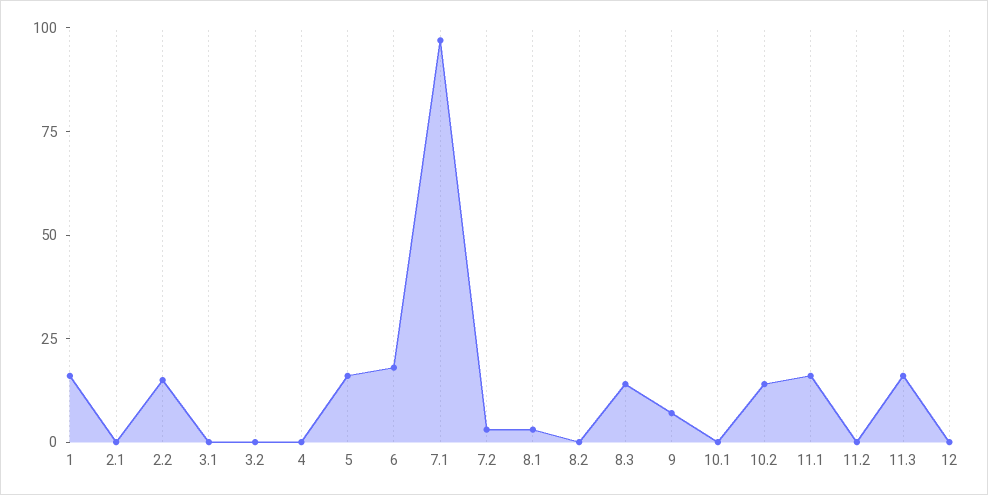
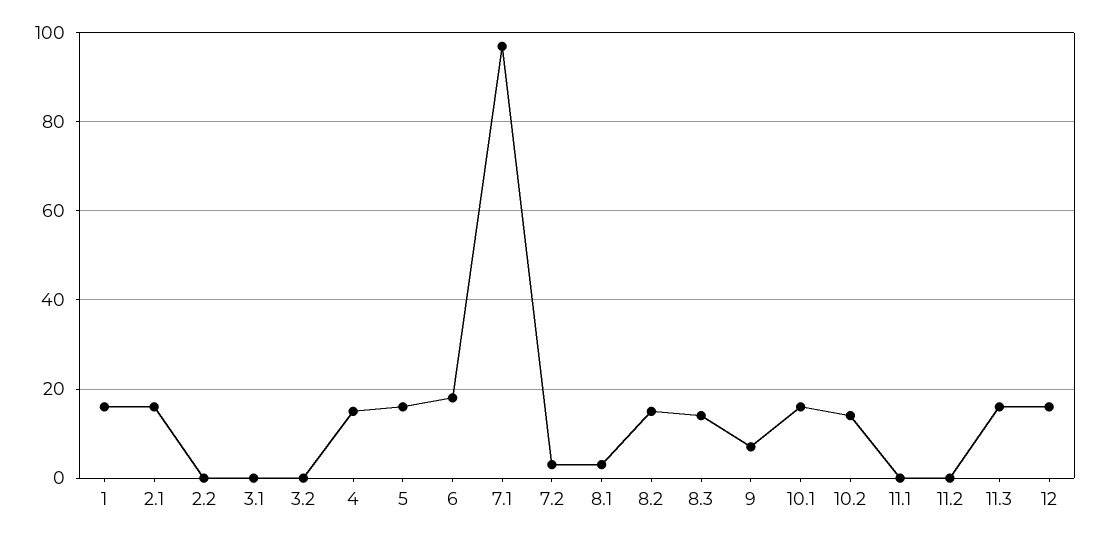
  {
    "1": 15,
-   "2.1": 0,
+   "2.1": 15,
-   "2.2": 15,
+   "2.2": 0,
    "3.1": 0,
    "3.2": 0,
-   "4": 0,
+   "4": 15,
    "5": 15,
    "6": 20,
    "7.1": 95,
    "7.2": 5,
    "8.1": 5,
-   "8.2": 0,
+   "8.2": 15,
    "8.3": 15,
    "9": 5,
-   "10.1": 0,
+   "10.1": 15,
    "10.2": 15,
-   "11.1": 15,
+   "11.1": 0,
    "11.2": 0,
    "11.3": 15,
-   "12": 0
+   "12": 15
  }

